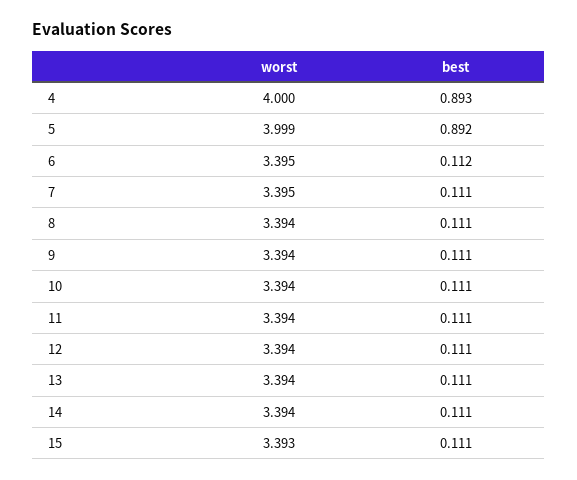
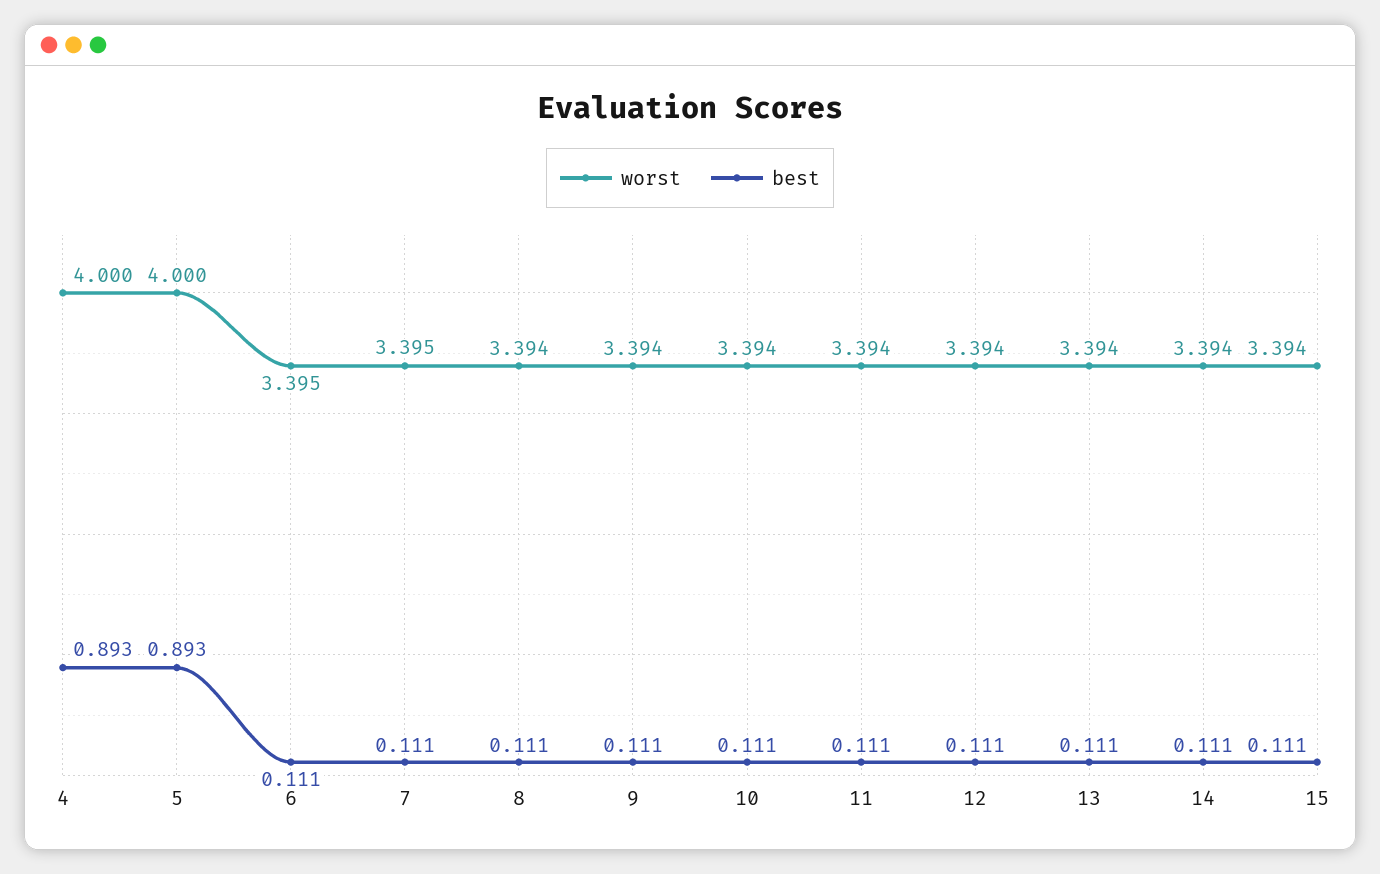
  {
    "worst": {
      "4": 4,
-     "5": 3.999,
+     "5": 4,
      "6": 3.395,
      "7": 3.395,
      "8": 3.394,
      "9": 3.394,
      "10": 3.394,
      "11": 3.394,
      "12": 3.394,
      "13": 3.394,
      "14": 3.394,
-     "15": 3.393
+     "15": 3.394
    },
    "best": {
      "4": 0.893,
-     "5": 0.892,
+     "5": 0.893,
-     "6": 0.112,
+     "6": 0.111,
      "7": 0.111,
      "8": 0.111,
      "9": 0.111,
      "10": 0.111,
      "11": 0.111,
      "12": 0.111,
      "13": 0.111,
      "14": 0.111,
      "15": 0.111
    }
  }

